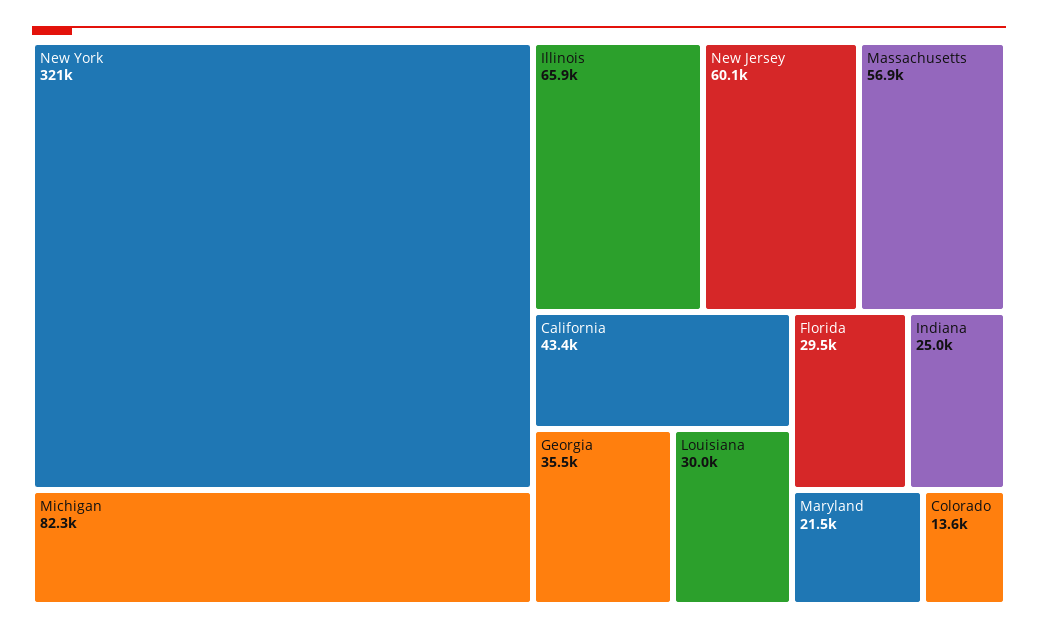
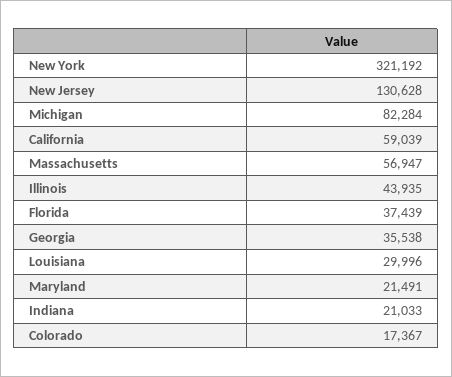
  {
    "New York": 321192,
    "Michigan": 82284,
-   "Illinois": 65900,
+   "Illinois": 43935,
-   "New Jersey": 60100,
+   "New Jersey": 130628,
    "Massachusetts": 56947,
-   "California": 43400,
+   "California": 59039,
    "Georgia": 35538,
    "Louisiana": 29996,
-   "Florida": 29500,
+   "Florida": 37439,
-   "Indiana": 25000,
+   "Indiana": 21033,
    "Maryland": 21491,
-   "Colorado": 13600
+   "Colorado": 17367
  }

